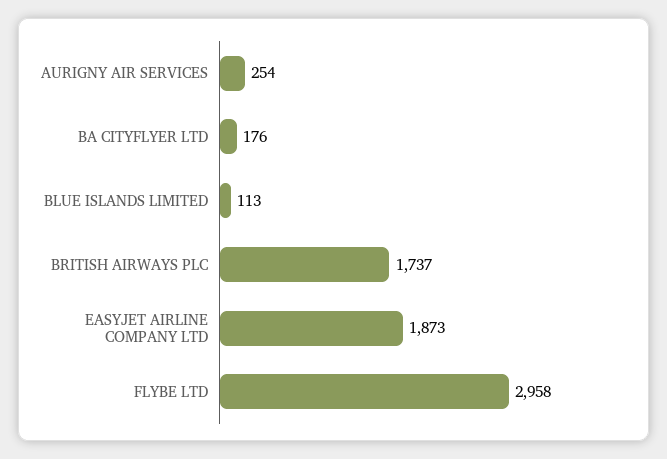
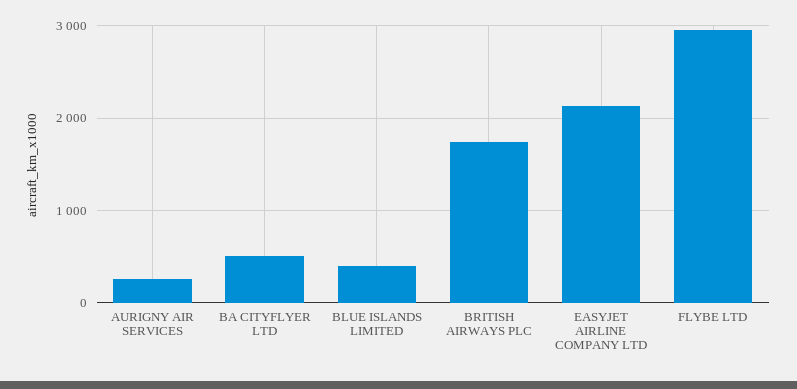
  {
    "AURIGNY AIR SERVICES": 254,
-   "BA CITYFLYER LTD": 176,
+   "BA CITYFLYER LTD": 500,
-   "BLUE ISLANDS LIMITED": 113,
+   "BLUE ISLANDS LIMITED": 400,
    "BRITISH AIRWAYS PLC": 1737,
-   "EASYJET AIRLINE COMPANY LTD": 1873,
+   "EASYJET AIRLINE COMPANY LTD": 2100,
    "FLYBE LTD": 2958
  }

